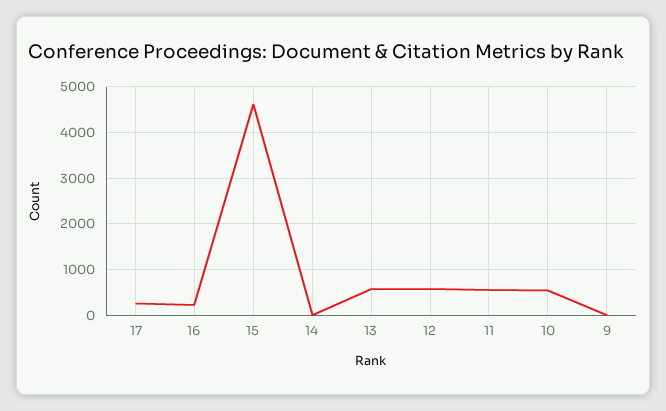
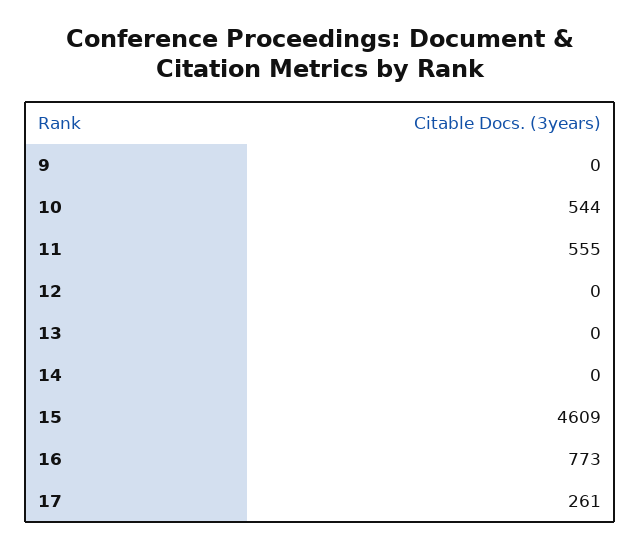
  {
    "17": 261,
-   "16": 200,
+   "16": 773,
    "15": 4609,
    "14": 0,
-   "13": 600,
+   "13": 0,
-   "12": 600,
+   "12": 0,
    "11": 555,
    "10": 544,
    "9": 0
  }

